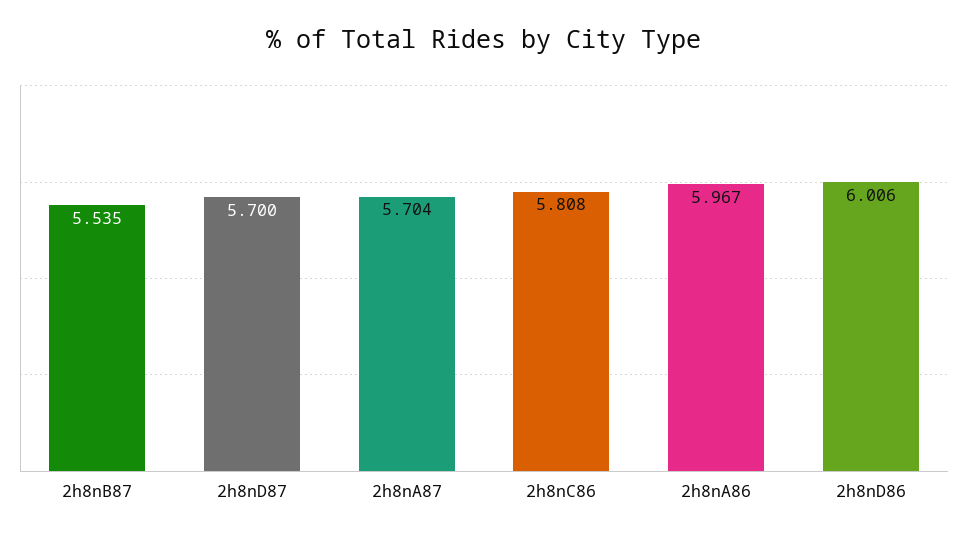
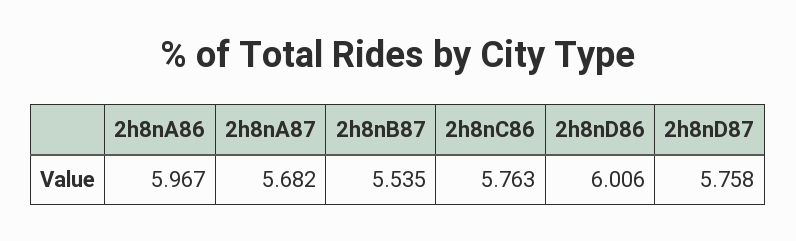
  {
    "2h8nB87": 5.535,
-   "2h8nD87": 5.7,
+   "2h8nD87": 5.758,
-   "2h8nA87": 5.704,
+   "2h8nA87": 5.682,
-   "2h8nC86": 5.808,
+   "2h8nC86": 5.763,
    "2h8nA86": 5.967,
    "2h8nD86": 6.006
  }

